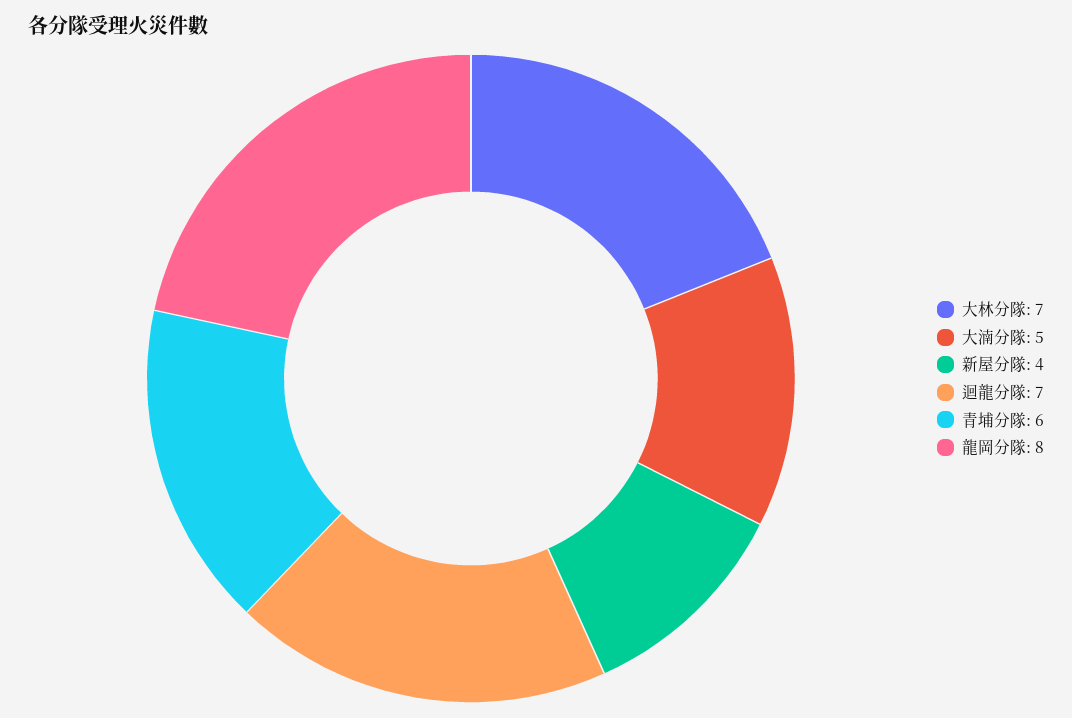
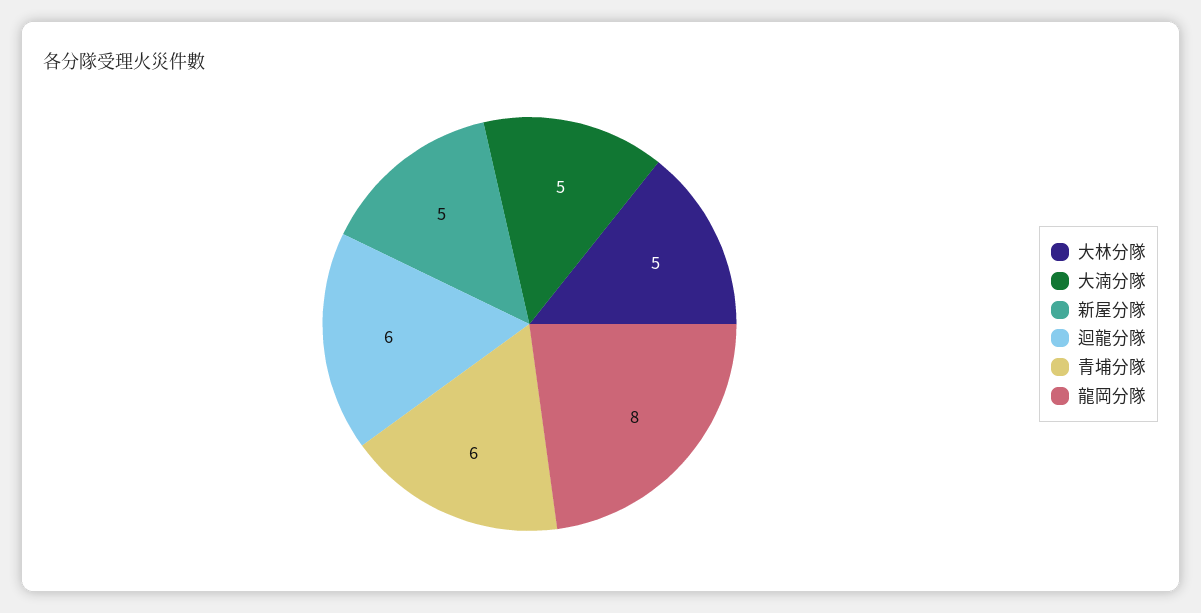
  {
-   "大林分隊": 7,
+   "大林分隊": 5,
    "大湳分隊": 5,
-   "新屋分隊": 4,
+   "新屋分隊": 5,
-   "迴龍分隊": 7,
+   "迴龍分隊": 6,
    "青埔分隊": 6,
    "龍岡分隊": 8
  }

